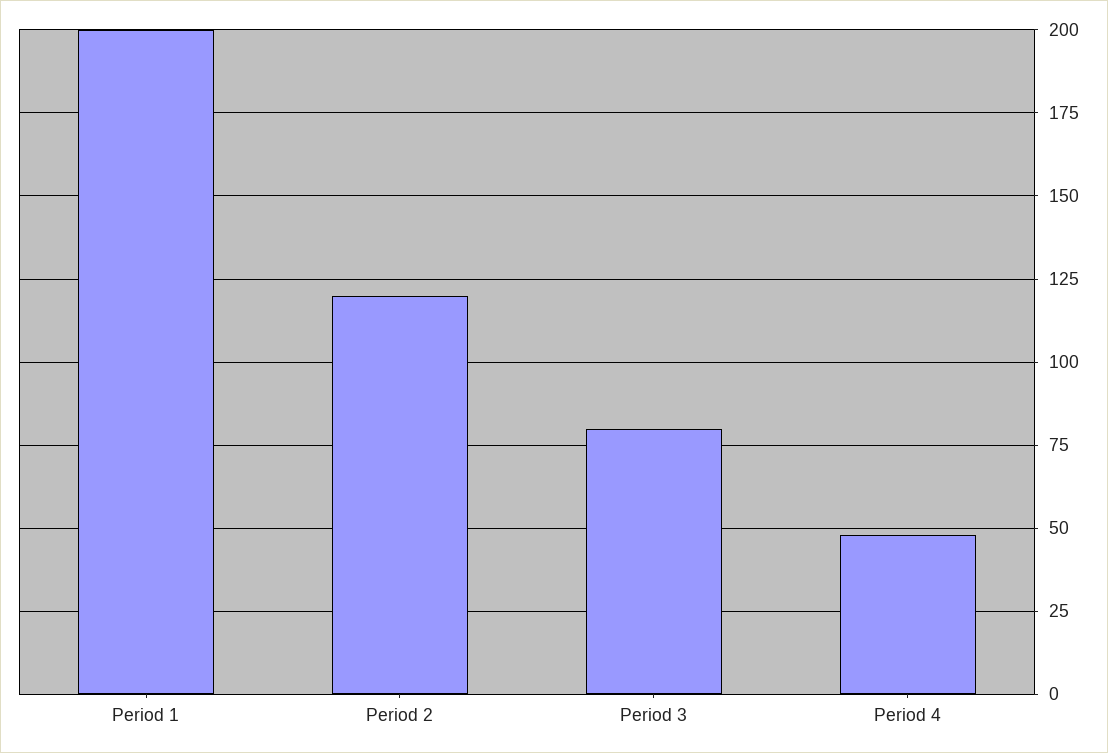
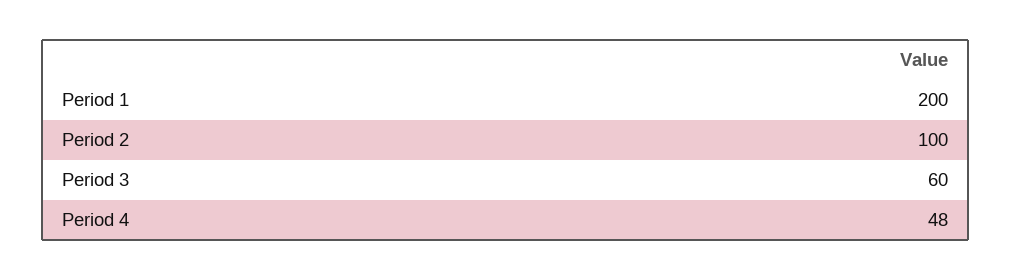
  {
    "Period 1": 200,
-   "Period 2": 120,
+   "Period 2": 100,
-   "Period 3": 80,
+   "Period 3": 60,
    "Period 4": 48
  }

